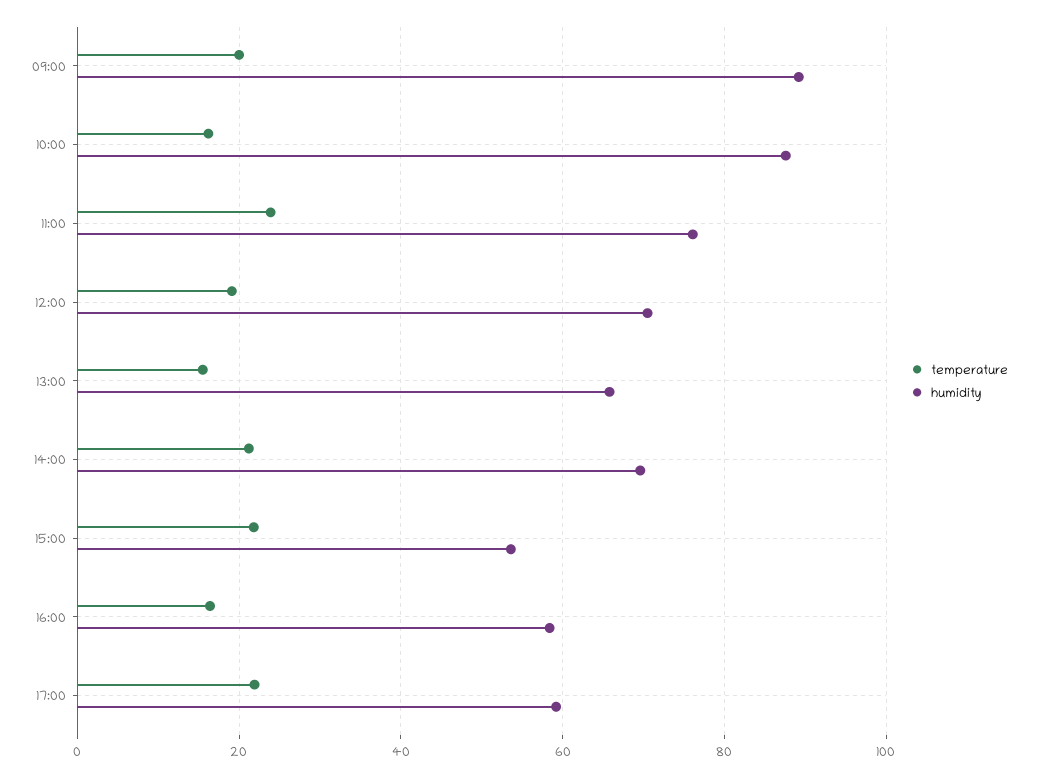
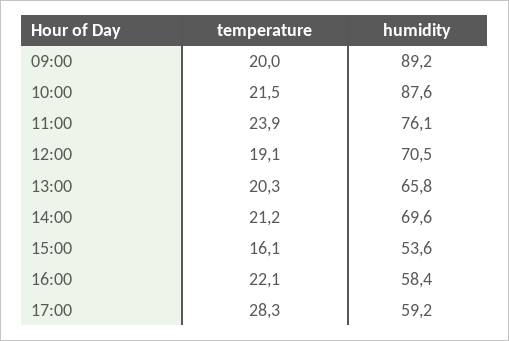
  {
    "temperature": {
      "09:00": 20,
-     "10:00": 16,
+     "10:00": 21.5,
      "11:00": 23.9,
      "12:00": 19.1,
-     "13:00": 16,
+     "13:00": 20.3,
      "14:00": 21.2,
-     "15:00": 22,
+     "15:00": 16.1,
-     "16:00": 16,
+     "16:00": 22.1,
-     "17:00": 22
+     "17:00": 28.3
    },
    "humidity": {
      "09:00": 89.2,
      "10:00": 87.6,
      "11:00": 76.1,
      "12:00": 70.5,
      "13:00": 65.8,
      "14:00": 69.6,
      "15:00": 53.6,
      "16:00": 58.4,
      "17:00": 59.2
    }
  }

